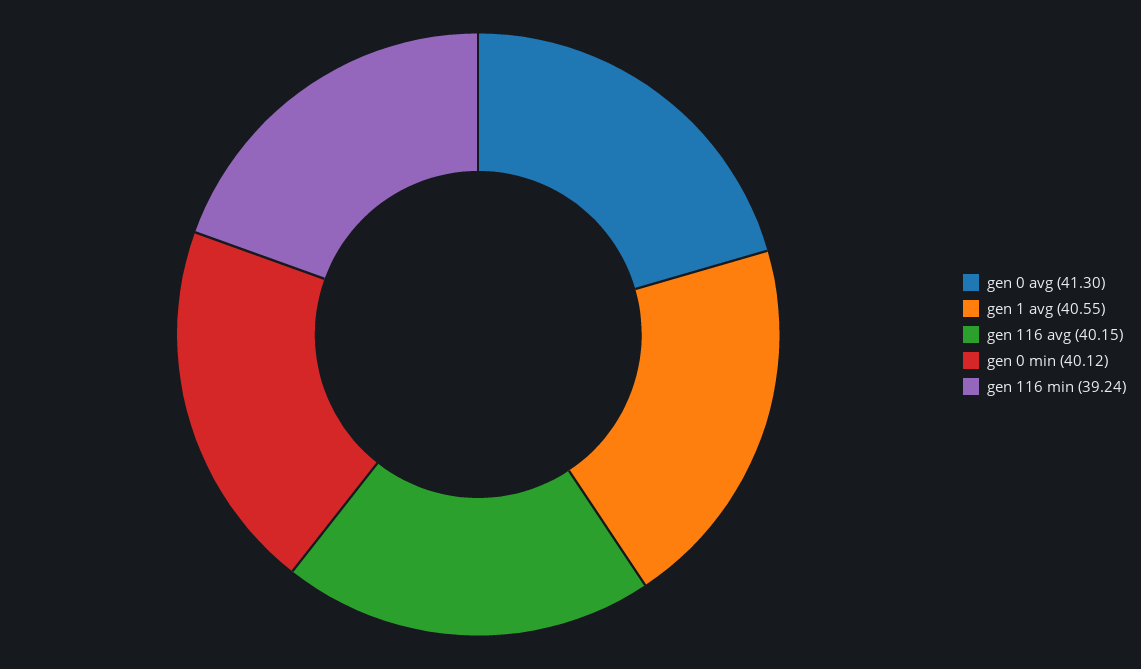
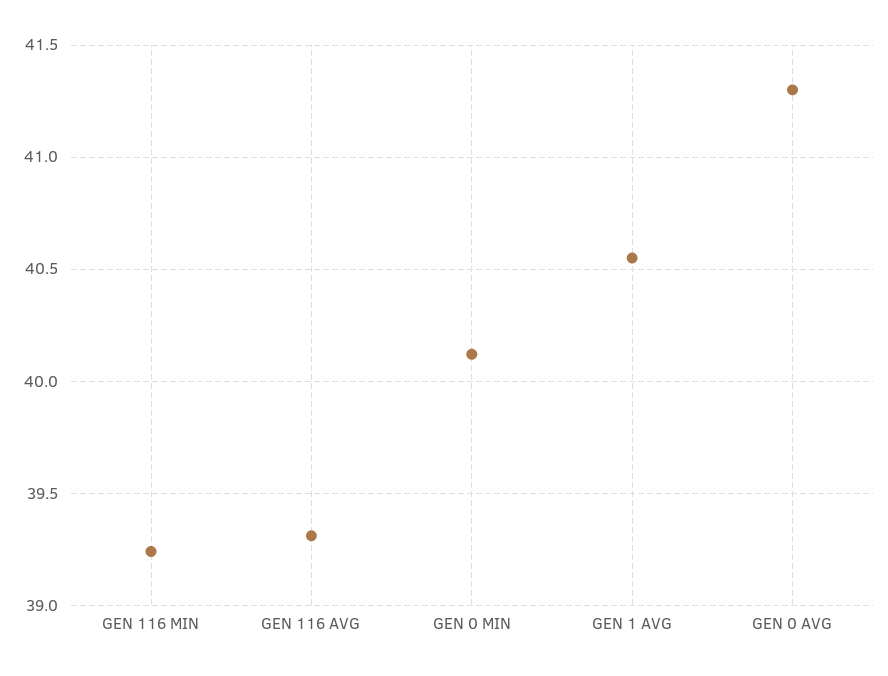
  {
    "gen 0 avg": 41.3,
    "gen 1 avg": 40.55,
-   "gen 116 avg": 40.15,
+   "gen 116 avg": 39.3,
    "gen 0 min": 40.12,
    "gen 116 min": 39.24
  }

